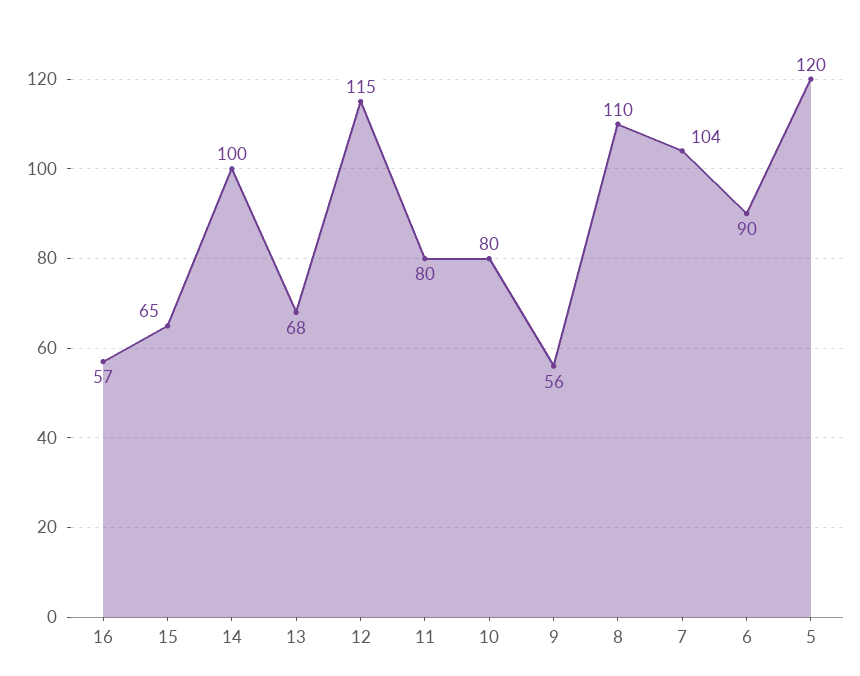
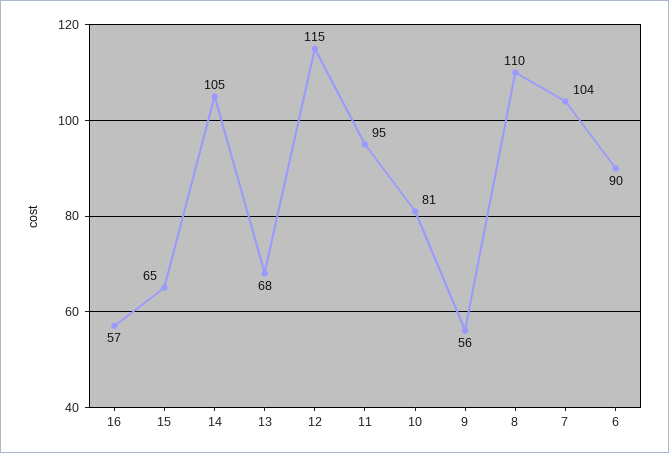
  {
    "16": 57,
    "15": 65,
-   "14": 100,
+   "14": 105,
    "13": 68,
    "12": 115,
-   "11": 80,
+   "11": 95,
-   "10": 80,
+   "10": 81,
    "9": 56,
    "8": 110,
    "7": 104,
-   "6": 90,
+   "6": 90
-   "5": 120
  }

